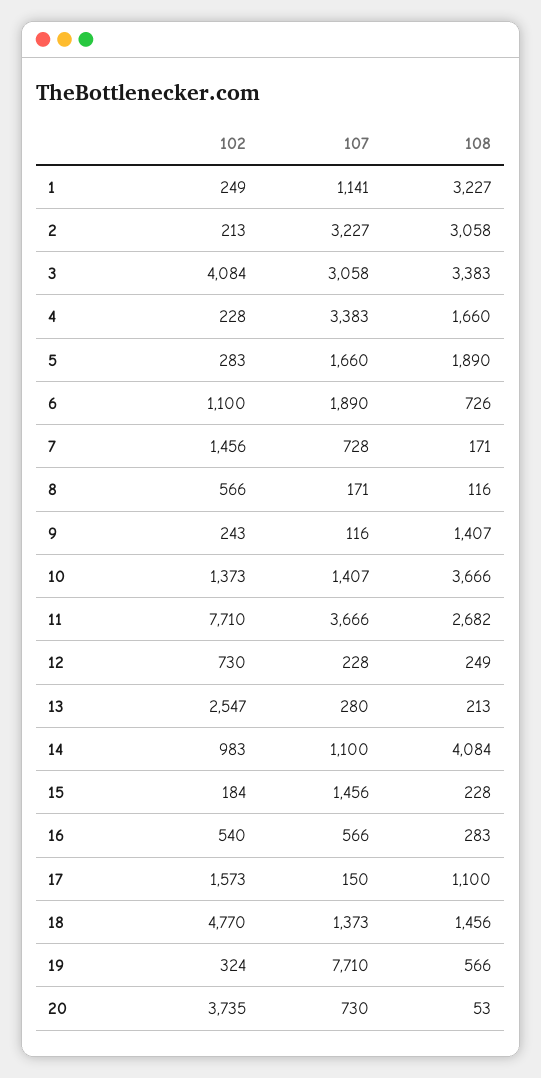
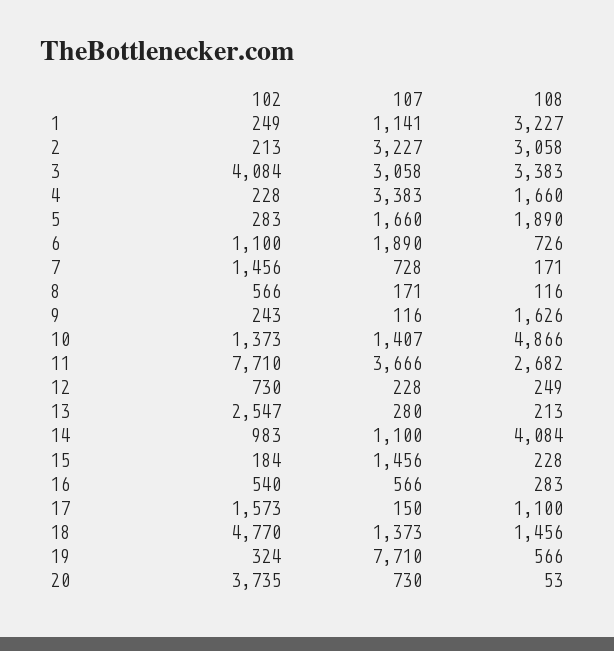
  {
    "102": {
      "1": 249,
      "2": 213,
      "3": 4084,
      "4": 228,
      "5": 283,
      "6": 1100,
      "7": 1456,
      "8": 566,
      "9": 243,
      "10": 1373,
      "11": 7710,
      "12": 730,
      "13": 2547,
      "14": 983,
      "15": 184,
      "16": 540,
      "17": 1573,
      "18": 4770,
      "19": 324,
      "20": 3735
    },
    "107": {
      "1": 1141,
      "2": 3227,
      "3": 3058,
      "4": 3383,
      "5": 1660,
      "6": 1890,
      "7": 728,
      "8": 171,
      "9": 116,
      "10": 1407,
      "11": 3666,
      "12": 228,
      "13": 280,
      "14": 1100,
      "15": 1456,
      "16": 566,
      "17": 150,
      "18": 1373,
      "19": 7710,
      "20": 730
    },
    "108": {
      "1": 3227,
      "2": 3058,
      "3": 3383,
      "4": 1660,
      "5": 1890,
      "6": 726,
      "7": 171,
      "8": 116,
-     "9": 1407,
+     "9": 1626,
-     "10": 3666,
+     "10": 4866,
      "11": 2682,
      "12": 249,
      "13": 213,
      "14": 4084,
      "15": 228,
      "16": 283,
      "17": 1100,
      "18": 1456,
      "19": 566,
      "20": 53
    }
  }

